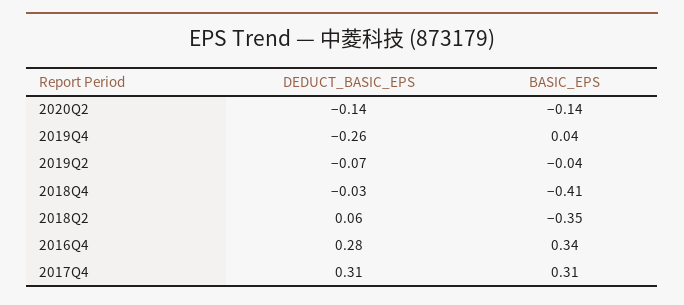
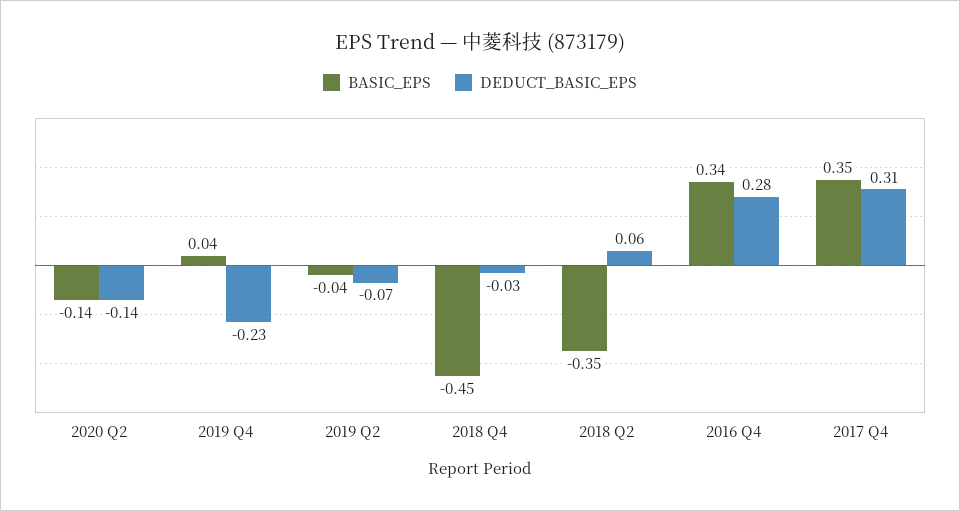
  {
    "DEDUCT_BASIC_EPS": {
      "2020Q2": -0.14,
-     "2019Q4": -0.26,
+     "2019Q4": -0.23,
      "2019Q2": -0.07,
      "2018Q4": -0.03,
      "2018Q2": 0.06,
      "2016Q4": 0.28,
      "2017Q4": 0.31
    },
    "BASIC_EPS": {
      "2020Q2": -0.14,
      "2019Q4": 0.04,
      "2019Q2": -0.04,
-     "2018Q4": -0.41,
+     "2018Q4": -0.45,
      "2018Q2": -0.35,
      "2016Q4": 0.34,
-     "2017Q4": 0.31
+     "2017Q4": 0.35
    }
  }

